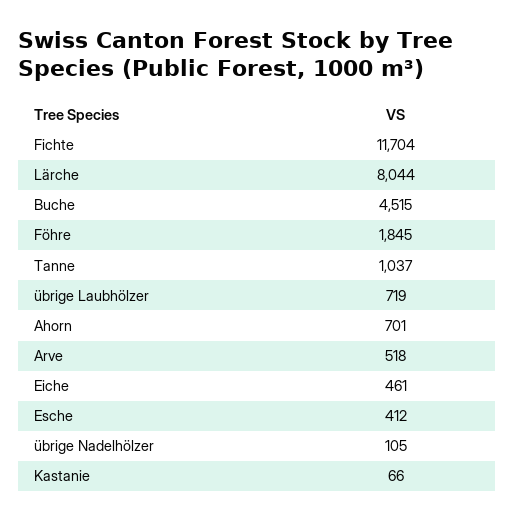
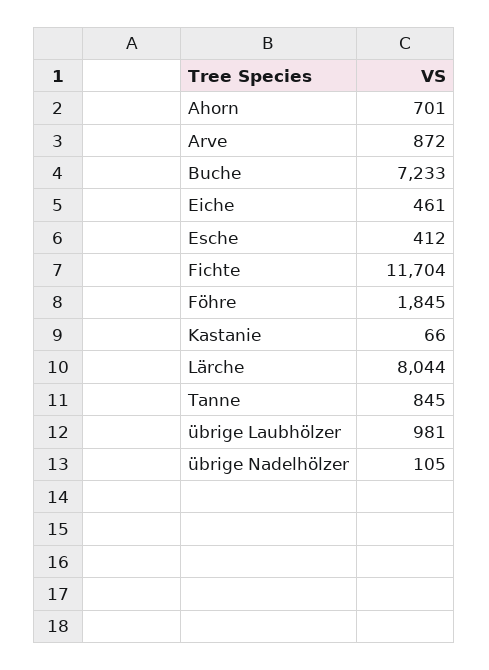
  {
    "Fichte": 11704,
    "Lärche": 8044,
-   "Buche": 4515,
+   "Buche": 7233,
    "Föhre": 1845,
-   "Tanne": 1037,
+   "Tanne": 845,
-   "übrige Laubhölzer": 719,
+   "übrige Laubhölzer": 981,
    "Ahorn": 701,
-   "Arve": 518,
+   "Arve": 872,
    "Eiche": 461,
    "Esche": 412,
    "übrige Nadelhölzer": 105,
    "Kastanie": 66
  }

